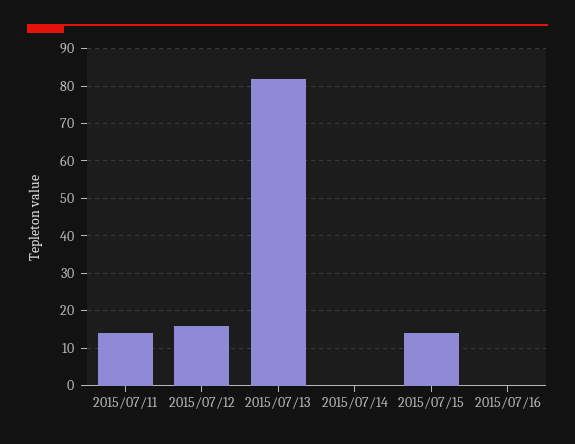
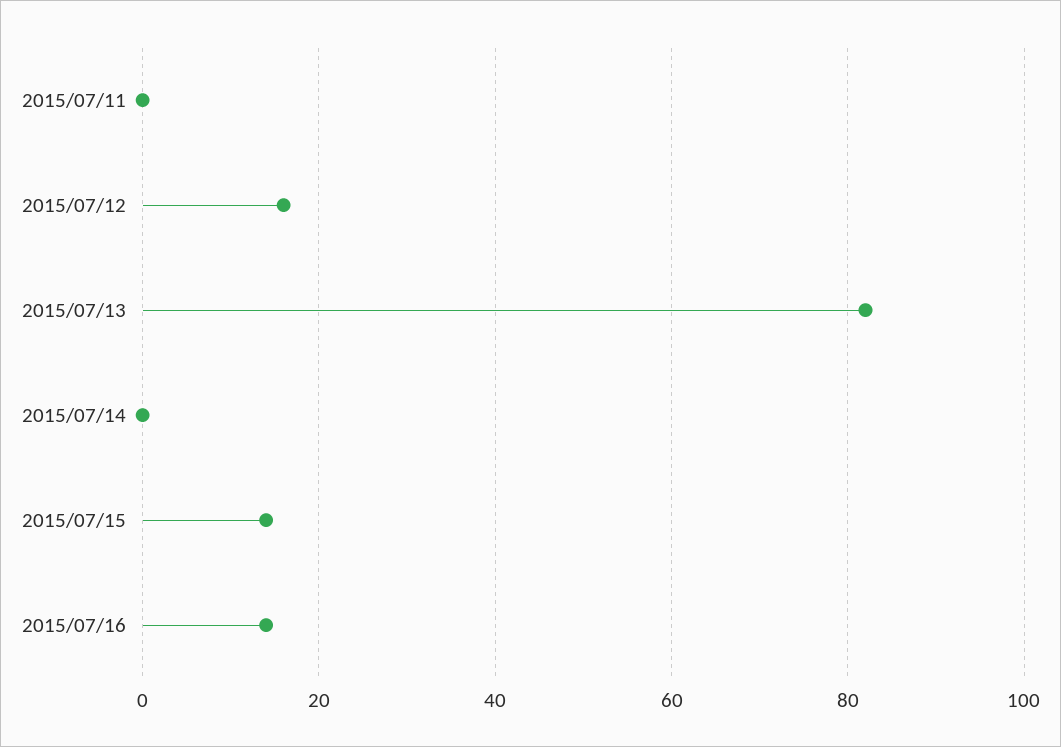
  {
-   "2015/07/11": 15,
+   "2015/07/11": 0,
    "2015/07/12": 15,
    "2015/07/13": 80,
    "2015/07/14": 0,
    "2015/07/15": 15,
-   "2015/07/16": 0
+   "2015/07/16": 15
  }

